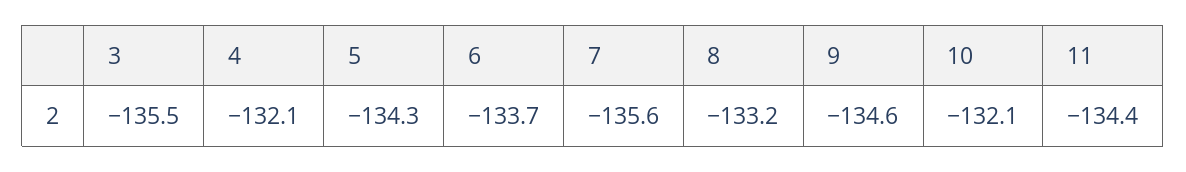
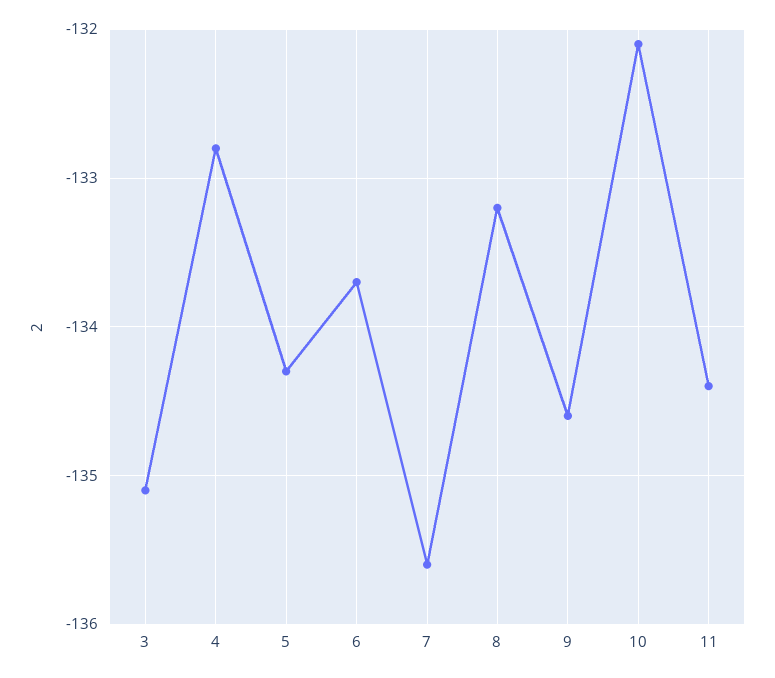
  {
-   "3": -135.5,
+   "3": -135.1,
-   "4": -132.1,
+   "4": -132.8,
    "5": -134.3,
    "6": -133.7,
    "7": -135.6,
    "8": -133.2,
    "9": -134.6,
    "10": -132.1,
    "11": -134.4
  }

